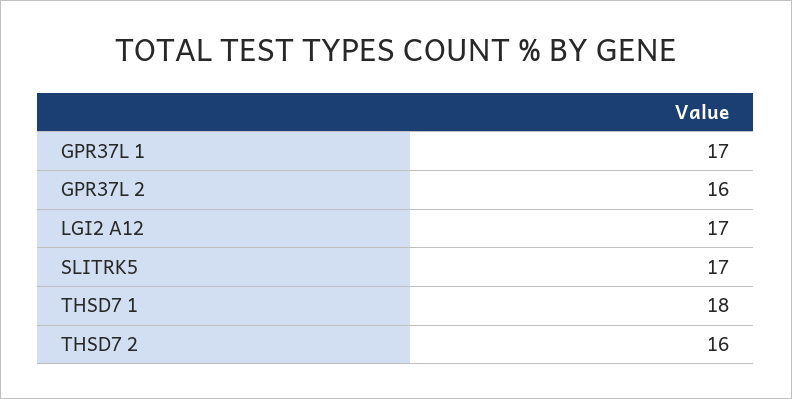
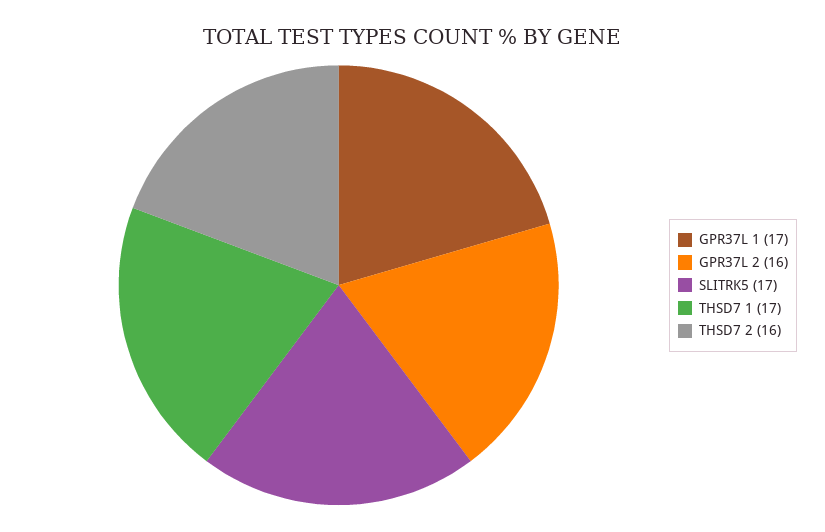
  {
    "GPR37L 1": 17,
    "GPR37L 2": 16,
-   "LGI2 A12": 17,
    "SLITRK5": 17,
-   "THSD7 1": 18,
+   "THSD7 1": 17,
    "THSD7 2": 16
  }

